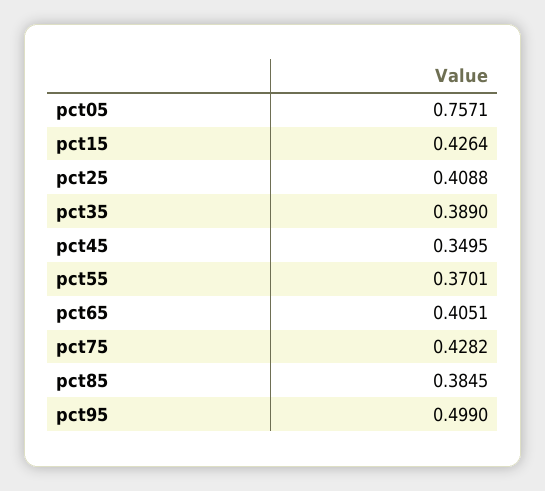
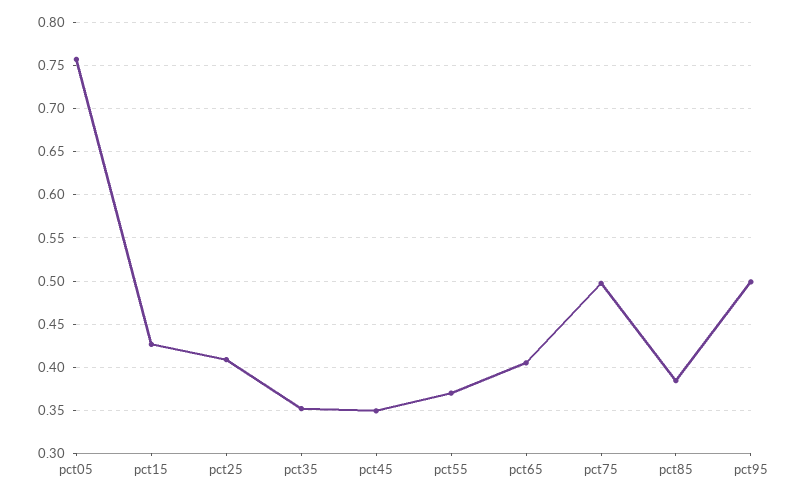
  {
    "pct05": 0.7571,
    "pct15": 0.4264,
    "pct25": 0.4088,
-   "pct35": 0.389,
+   "pct35": 0.35,
    "pct45": 0.3495,
    "pct55": 0.3701,
    "pct65": 0.4051,
-   "pct75": 0.4282,
+   "pct75": 0.5,
    "pct85": 0.3845,
    "pct95": 0.499
  }

